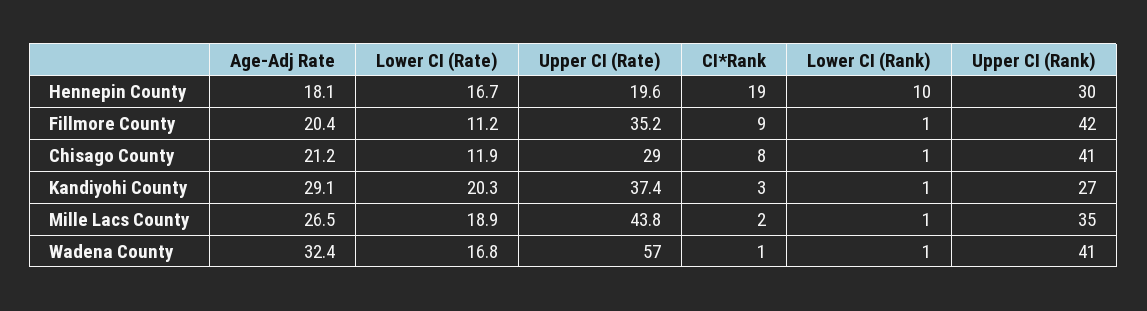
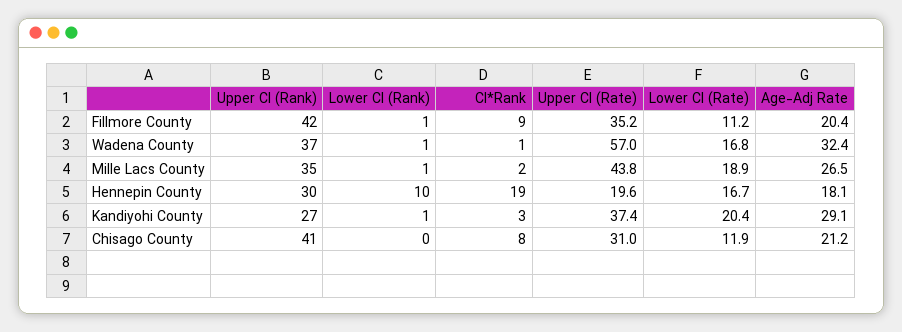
  {
    "Age-Adj Rate": {
      "Hennepin County": 18.1,
      "Fillmore County": 20.4,
      "Chisago County": 21.2,
      "Kandiyohi County": 29.1,
      "Mille Lacs County": 26.5,
      "Wadena County": 32.4
    },
    "Lower CI (Rate)": {
      "Hennepin County": 16.7,
      "Fillmore County": 11.2,
      "Chisago County": 11.9,
-     "Kandiyohi County": 20.3,
+     "Kandiyohi County": 20.4,
      "Mille Lacs County": 18.9,
      "Wadena County": 16.8
    },
    "Upper CI (Rate)": {
      "Hennepin County": 19.6,
      "Fillmore County": 35.2,
-     "Chisago County": 29,
+     "Chisago County": 31,
      "Kandiyohi County": 37.4,
      "Mille Lacs County": 43.8,
      "Wadena County": 57
    },
    "CI*Rank": {
      "Hennepin County": 19,
      "Fillmore County": 9,
      "Chisago County": 8,
      "Kandiyohi County": 3,
      "Mille Lacs County": 2,
      "Wadena County": 1
    },
    "Lower CI (Rank)": {
      "Hennepin County": 10,
      "Fillmore County": 1,
-     "Chisago County": 1,
+     "Chisago County": 0,
      "Kandiyohi County": 1,
      "Mille Lacs County": 1,
      "Wadena County": 1
    },
    "Upper CI (Rank)": {
      "Hennepin County": 30,
      "Fillmore County": 42,
      "Chisago County": 41,
      "Kandiyohi County": 27,
      "Mille Lacs County": 35,
-     "Wadena County": 41
+     "Wadena County": 37
    }
  }

